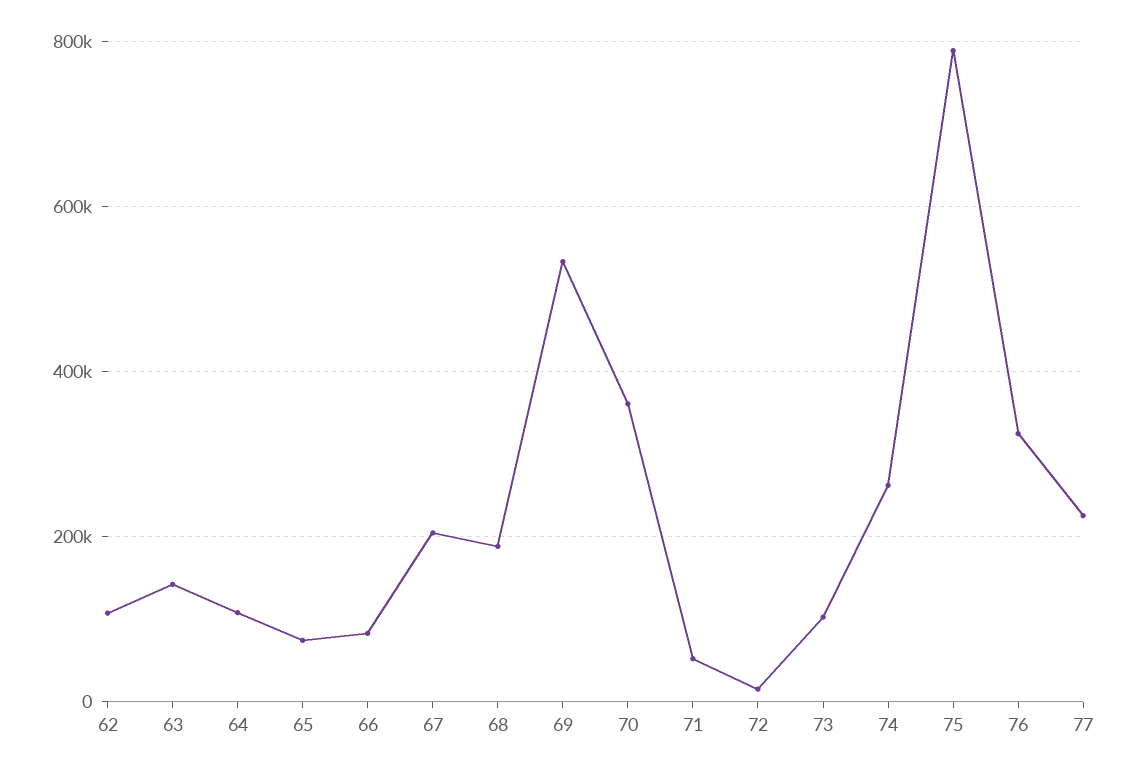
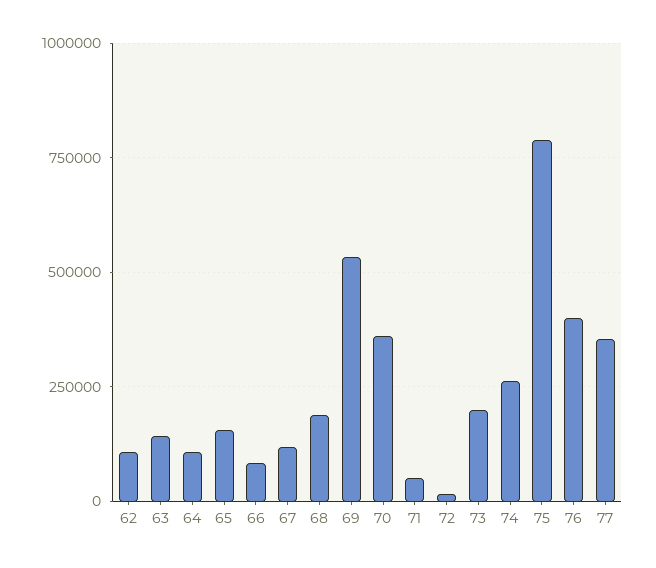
  {
    "62": 100000,
    "63": 140000,
    "64": 100000,
-   "65": 80000,
+   "65": 150000,
    "66": 80000,
-   "67": 200000,
+   "67": 125000,
    "68": 180000,
    "69": 540000,
    "70": 360000,
    "71": 60000,
    "72": 20000,
-   "73": 100000,
+   "73": 200000,
    "74": 260000,
    "75": 780000,
-   "76": 320000,
+   "76": 400000,
-   "77": 220000
+   "77": 350000
  }

